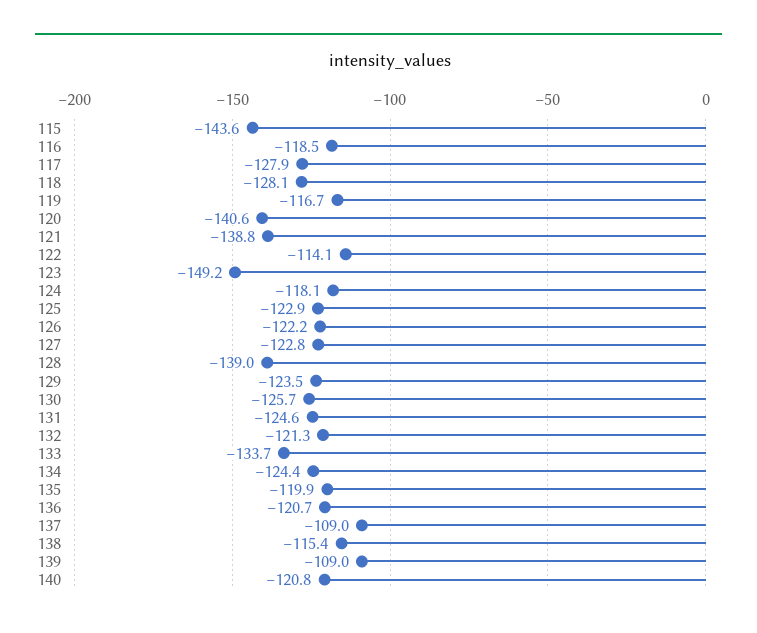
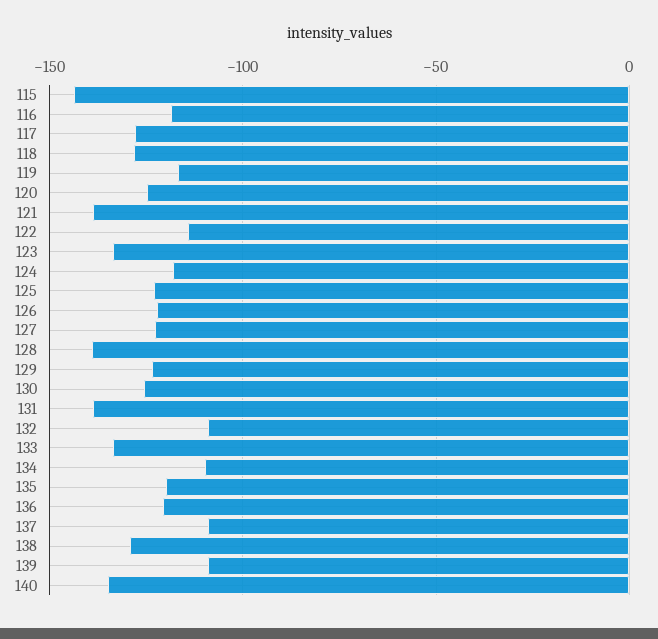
  {
    "115": -143.6,
    "116": -118.5,
    "117": -127.9,
    "118": -128.1,
    "119": -116.7,
-   "120": -140.6,
+   "120": -125,
    "121": -138.8,
    "122": -114.1,
-   "123": -149.2,
+   "123": -135,
    "124": -118.1,
    "125": -122.9,
    "126": -122.2,
    "127": -122.8,
    "128": -139,
    "129": -123.5,
    "130": -125.7,
-   "131": -124.6,
+   "131": -140,
-   "132": -121.3,
+   "132": -110,
    "133": -133.7,
-   "134": -124.4,
+   "134": -110,
    "135": -119.9,
    "136": -120.7,
    "137": -109,
-   "138": -115.4,
+   "138": -130,
    "139": -109,
-   "140": -120.8
+   "140": -135
  }

